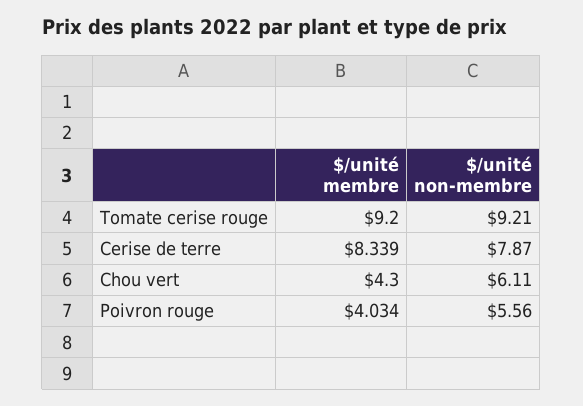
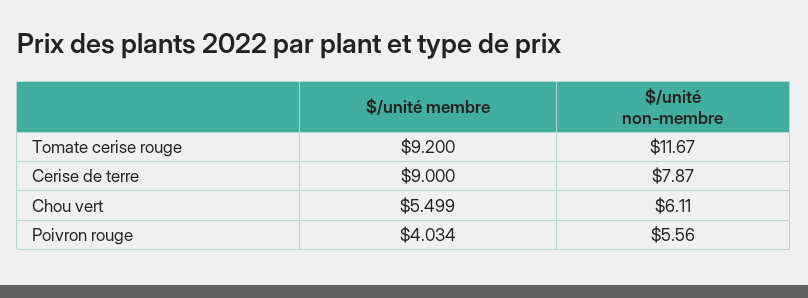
  {
    "$/unité membre": {
      "Tomate cerise rouge": 9.2,
-     "Cerise de terre": 8.339,
+     "Cerise de terre": 9,
-     "Chou vert": 4.3,
+     "Chou vert": 5.499,
      "Poivron rouge": 4.034
    },
    "$/unité non-membre": {
-     "Tomate cerise rouge": 9.21,
+     "Tomate cerise rouge": 11.67,
      "Cerise de terre": 7.87,
      "Chou vert": 6.11,
      "Poivron rouge": 5.56
    }
  }

